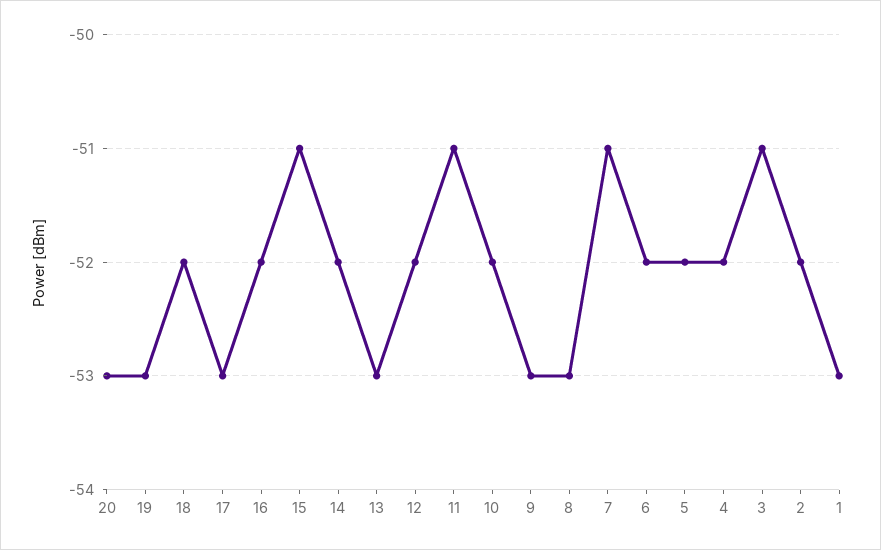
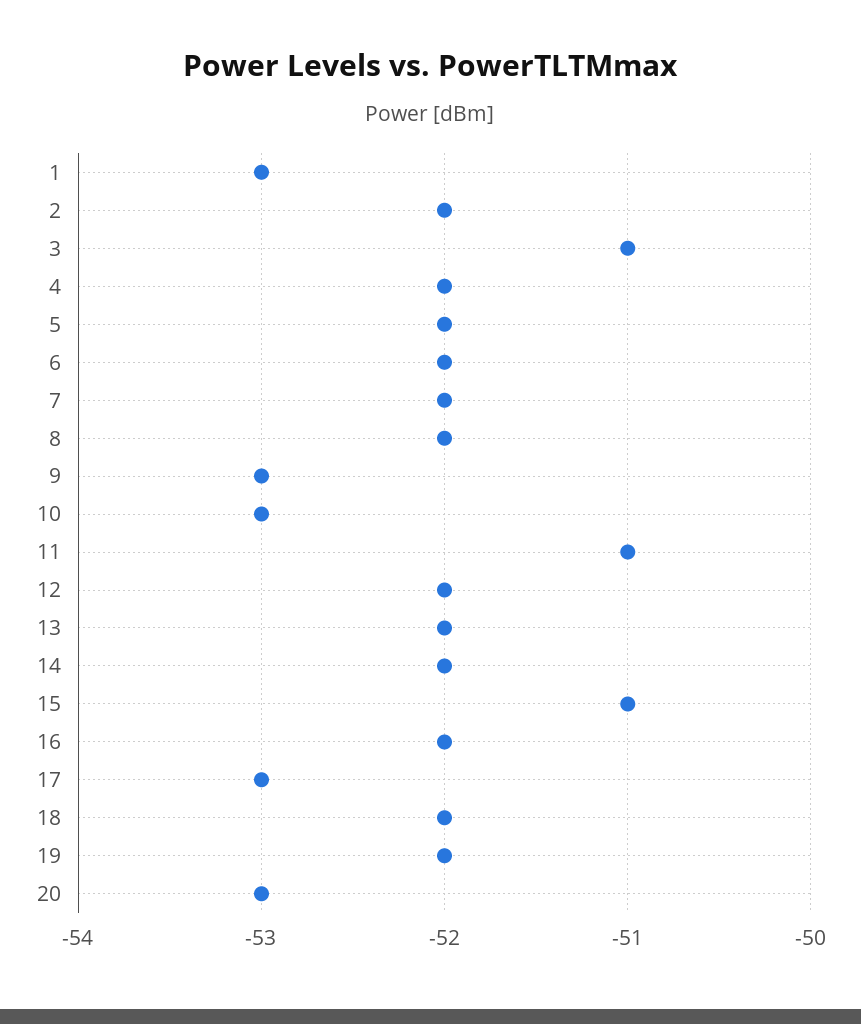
  {
    "20": -53,
-   "19": -53,
+   "19": -52,
    "18": -52,
    "17": -53,
    "16": -52,
    "15": -51,
    "14": -52,
-   "13": -53,
+   "13": -52,
    "12": -52,
    "11": -51,
-   "10": -52,
+   "10": -53,
    "9": -53,
-   "8": -53,
+   "8": -52,
-   "7": -51,
+   "7": -52,
    "6": -52,
    "5": -52,
    "4": -52,
    "3": -51,
    "2": -52,
    "1": -53
  }

